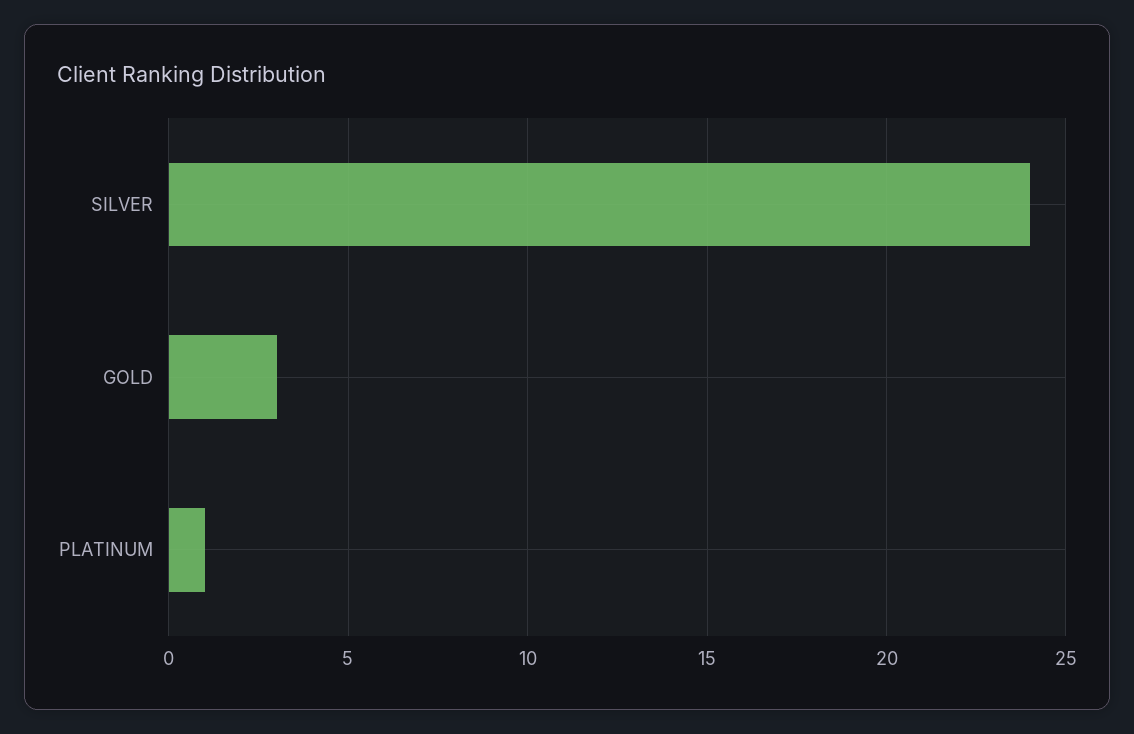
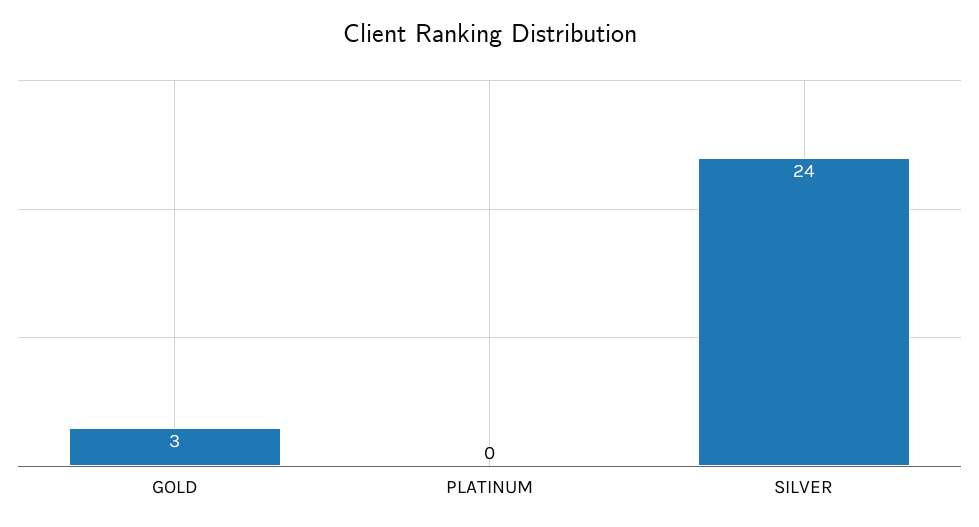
  {
    "SILVER": 24,
    "GOLD": 3,
-   "PLATINUM": 1
+   "PLATINUM": 0
  }

